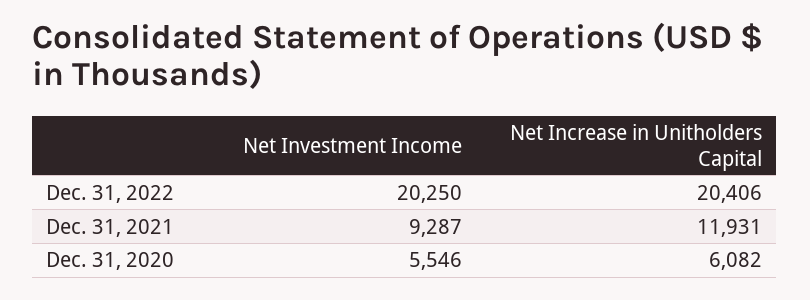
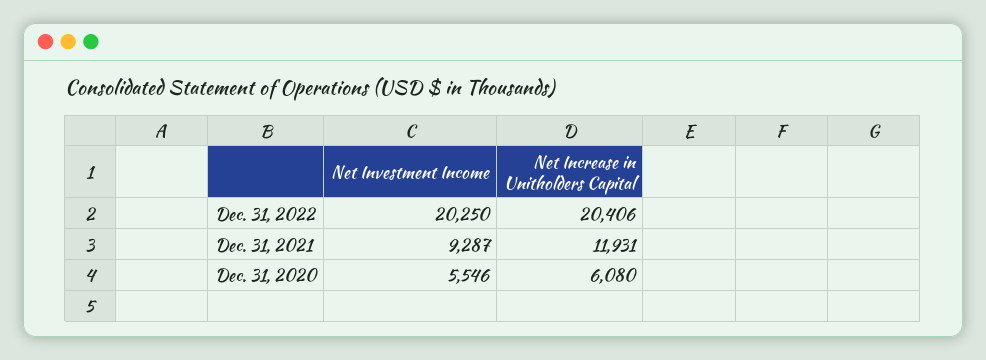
  {
    "Net Investment Income": {
      "Dec. 31, 2022": 20250,
      "Dec. 31, 2021": 9287,
      "Dec. 31, 2020": 5546
    },
    "Net Increase in Unitholders Capital": {
      "Dec. 31, 2022": 20406,
      "Dec. 31, 2021": 11931,
-     "Dec. 31, 2020": 6082
+     "Dec. 31, 2020": 6080
    }
  }

